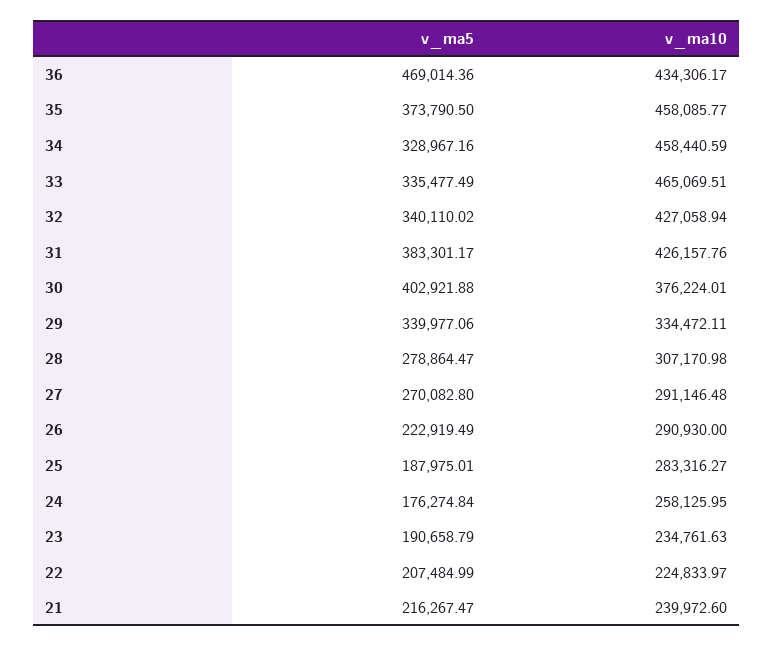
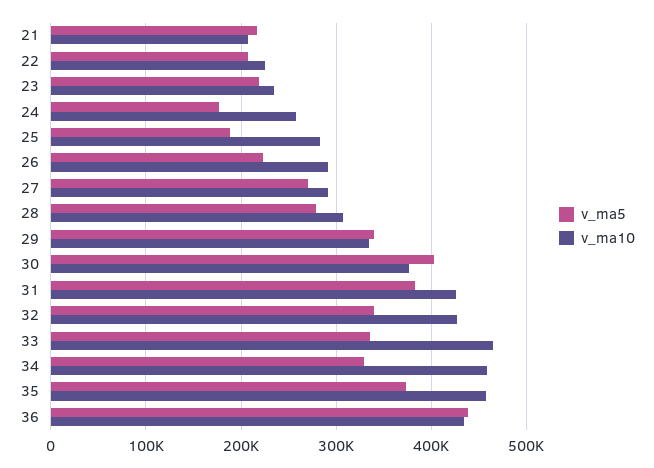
  {
    "v_ma5": {
-     "36": 469014.36,
+     "36": 440000,
      "35": 373790.5,
      "34": 328967.16,
      "33": 335477.49,
      "32": 340110.02,
      "31": 383301.17,
      "30": 402921.88,
      "29": 339977.06,
      "28": 278864.47,
      "27": 270082.8,
      "26": 222919.49,
      "25": 187975.01,
      "24": 176274.84,
-     "23": 190658.79,
+     "23": 220000,
      "22": 207484.99,
      "21": 216267.47
    },
    "v_ma10": {
      "36": 434306.17,
      "35": 458085.77,
      "34": 458440.59,
      "33": 465069.51,
      "32": 427058.94,
      "31": 426157.76,
      "30": 376224.01,
      "29": 334472.11,
      "28": 307170.98,
      "27": 291146.48,
      "26": 290930,
      "25": 283316.27,
      "24": 258125.95,
      "23": 234761.63,
      "22": 224833.97,
-     "21": 239972.6
+     "21": 210000
    }
  }

